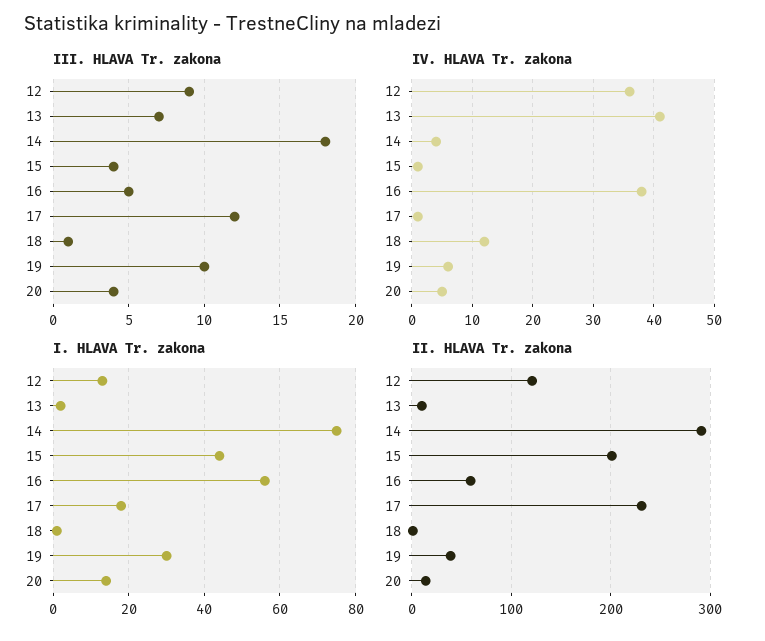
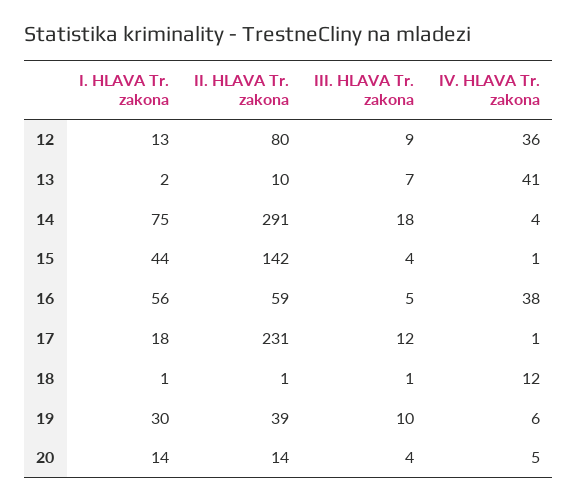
  {
    "III. HLAVA Tr. zakona": {
      "12": 9,
      "13": 7,
      "14": 18,
      "15": 4,
      "16": 5,
      "17": 12,
      "18": 1,
      "19": 10,
      "20": 4
    },
    "IV. HLAVA Tr. zakona": {
      "12": 36,
      "13": 41,
      "14": 4,
      "15": 1,
      "16": 38,
      "17": 1,
      "18": 12,
      "19": 6,
      "20": 5
    },
    "I. HLAVA Tr. zakona": {
      "12": 13,
      "13": 2,
      "14": 75,
      "15": 44,
      "16": 56,
      "17": 18,
      "18": 1,
      "19": 30,
      "20": 14
    },
    "II. HLAVA Tr. zakona": {
-     "12": 120,
+     "12": 80,
      "13": 10,
      "14": 291,
-     "15": 200,
+     "15": 142,
      "16": 59,
      "17": 231,
      "18": 1,
      "19": 39,
      "20": 14
    }
  }

